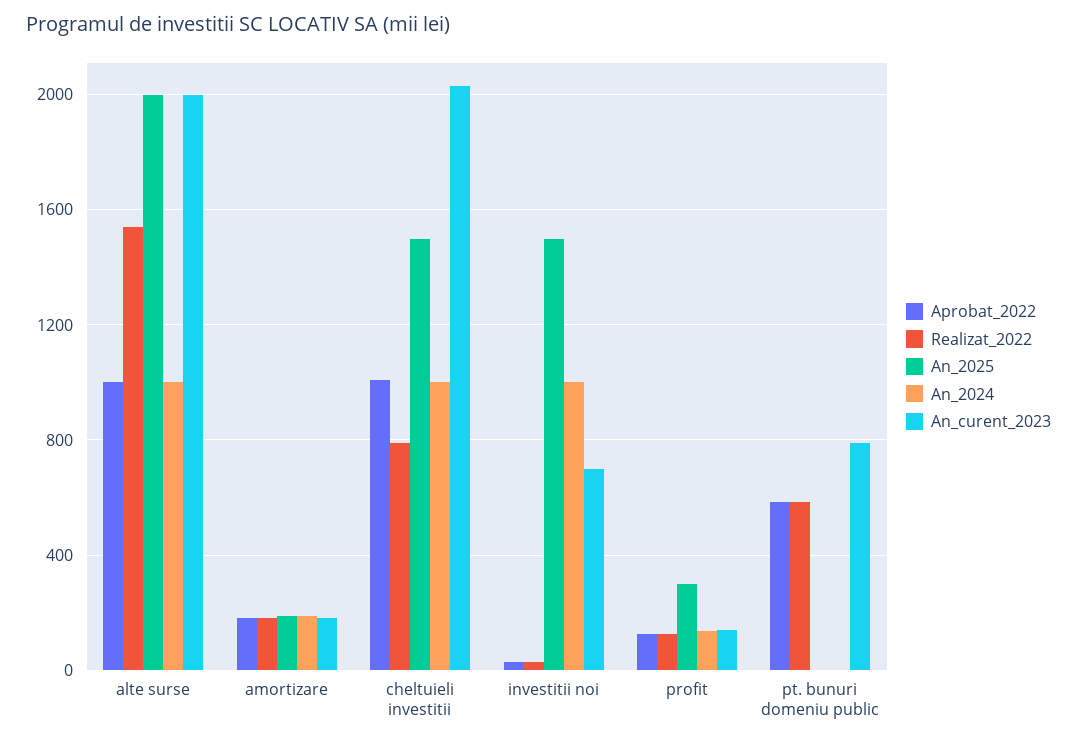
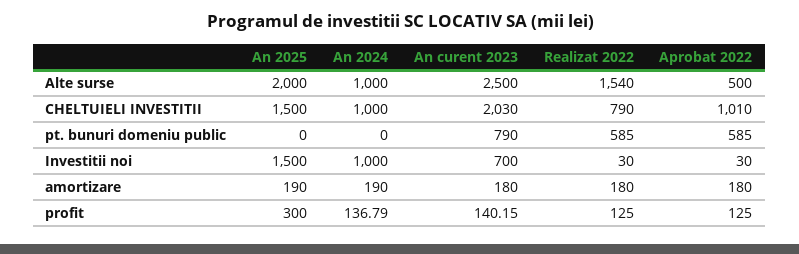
  {
    "Aprobat_2022": {
-     "alte surse": 1000,
+     "alte surse": 500,
      "amortizare": 180,
      "cheltuieli investitii": 1010,
      "investitii noi": 30,
      "profit": 125,
      "pt. bunuri domeniu public": 585
    },
    "Realizat_2022": {
      "alte surse": 1540,
      "amortizare": 180,
      "cheltuieli investitii": 790,
      "investitii noi": 30,
      "profit": 125,
      "pt. bunuri domeniu public": 585
    },
    "An_2025": {
      "alte surse": 2000,
      "amortizare": 190,
      "cheltuieli investitii": 1500,
      "investitii noi": 1500,
      "profit": 300,
      "pt. bunuri domeniu public": 0
    },
    "An_2024": {
      "alte surse": 1000,
      "amortizare": 190,
      "cheltuieli investitii": 1000,
      "investitii noi": 1000,
      "profit": 136.79,
      "pt. bunuri domeniu public": 0
    },
    "An_curent_2023": {
-     "alte surse": 2000,
+     "alte surse": 2500,
      "amortizare": 180,
      "cheltuieli investitii": 2030,
      "investitii noi": 700,
      "profit": 140.15,
      "pt. bunuri domeniu public": 790
    }
  }

